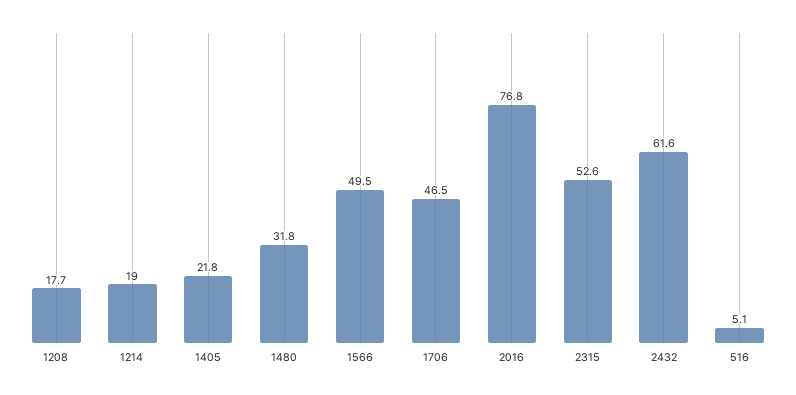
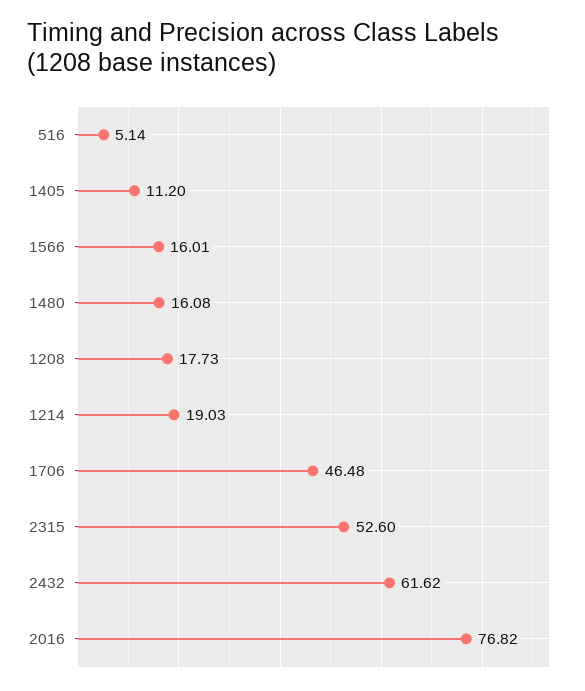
  {
    "1208": 17.73,
    "1214": 19.03,
-   "1405": 21.8,
+   "1405": 11.2,
-   "1480": 31.8,
+   "1480": 16.08,
-   "1566": 49.5,
+   "1566": 16.01,
    "1706": 46.48,
    "2016": 76.82,
    "2315": 52.6,
    "2432": 61.62,
    "516": 5.14
  }

